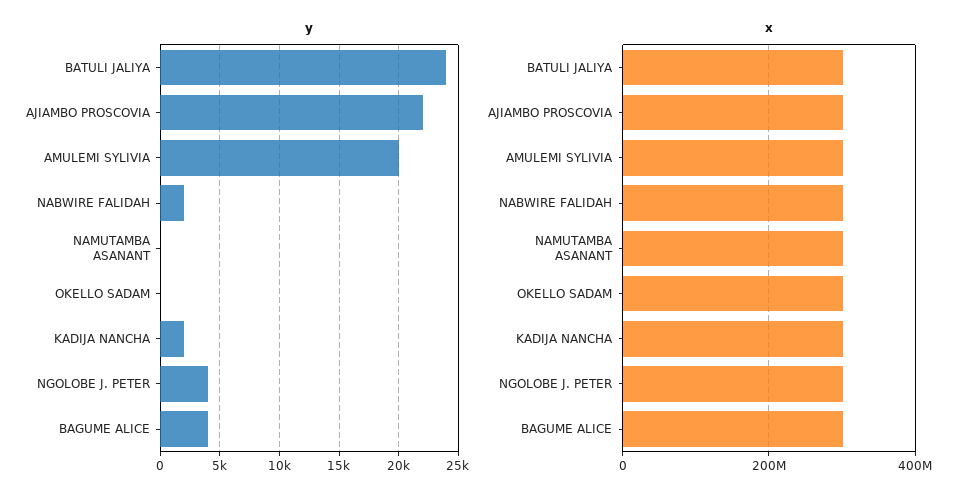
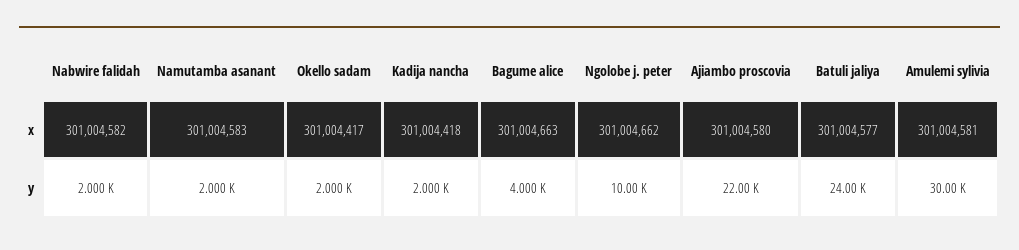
  {
    "y": {
      "BATULI JALIYA": 24000,
      "AJIAMBO PROSCOVIA": 22000,
-     "AMULEMI SYLIVIA": 20000,
+     "AMULEMI SYLIVIA": 30000,
      "NABWIRE FALIDAH": 2000,
-     "NAMUTAMBA ASANANT": 0,
+     "NAMUTAMBA ASANANT": 2000,
-     "OKELLO SADAM": 0,
+     "OKELLO SADAM": 2000,
      "KADIJA NANCHA": 2000,
-     "NGOLOBE J. PETER": 4000,
+     "NGOLOBE J. PETER": 10000,
      "BAGUME ALICE": 4000
    },
    "x": {
      "BATULI JALIYA": 301004577,
      "AJIAMBO PROSCOVIA": 301004580,
      "AMULEMI SYLIVIA": 301004581,
      "NABWIRE FALIDAH": 301004582,
      "NAMUTAMBA ASANANT": 301004583,
      "OKELLO SADAM": 301004417,
      "KADIJA NANCHA": 301004418,
      "NGOLOBE J. PETER": 301004662,
      "BAGUME ALICE": 301004663
    }
  }

